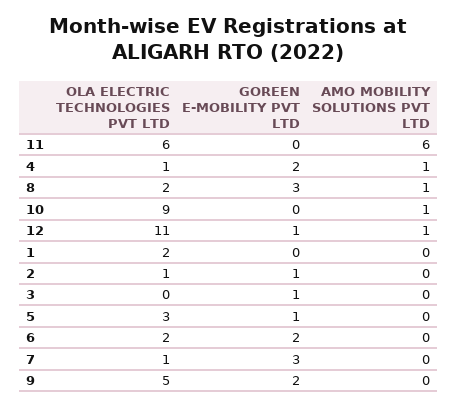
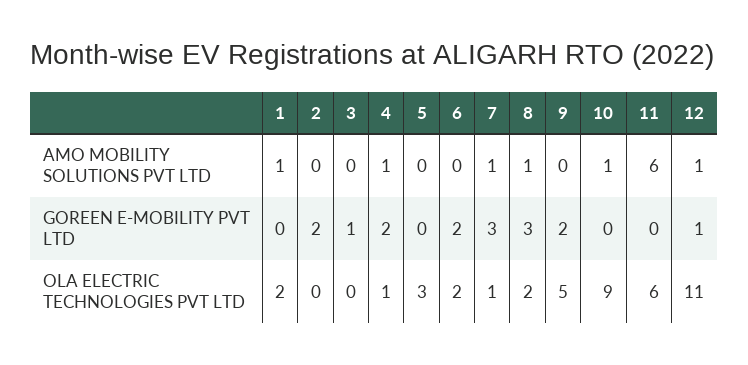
  {
    "OLA ELECTRIC TECHNOLOGIES PVT LTD": {
      "11": 6,
      "4": 1,
      "8": 2,
      "10": 9,
      "12": 11,
      "1": 2,
-     "2": 1,
+     "2": 0,
      "3": 0,
      "5": 3,
      "6": 2,
      "7": 1,
      "9": 5
    },
    "GOREEN E-MOBILITY PVT LTD": {
      "11": 0,
      "4": 2,
      "8": 3,
      "10": 0,
      "12": 1,
      "1": 0,
-     "2": 1,
+     "2": 2,
      "3": 1,
-     "5": 1,
+     "5": 0,
      "6": 2,
      "7": 3,
      "9": 2
    },
    "AMO MOBILITY SOLUTIONS PVT LTD": {
      "11": 6,
      "4": 1,
      "8": 1,
      "10": 1,
      "12": 1,
-     "1": 0,
+     "1": 1,
      "2": 0,
      "3": 0,
      "5": 0,
      "6": 0,
-     "7": 0,
+     "7": 1,
      "9": 0
    }
  }

